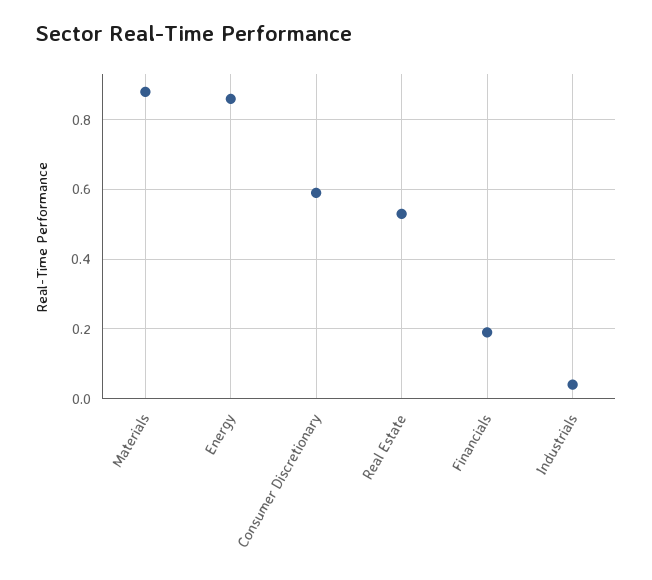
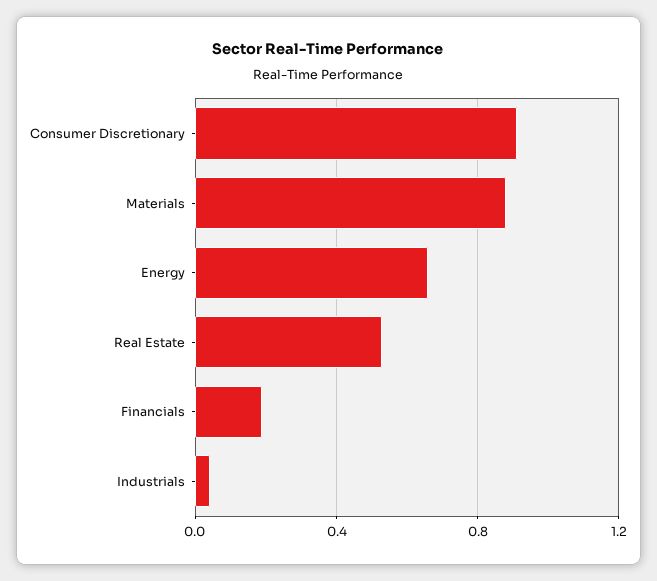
  {
    "Materials": 0.9,
-   "Energy": 0.85,
+   "Energy": 0.65,
-   "Consumer Discretionary": 0.6,
+   "Consumer Discretionary": 0.9,
    "Real Estate": 0.55,
    "Financials": 0.2,
    "Industrials": 0.05
  }

